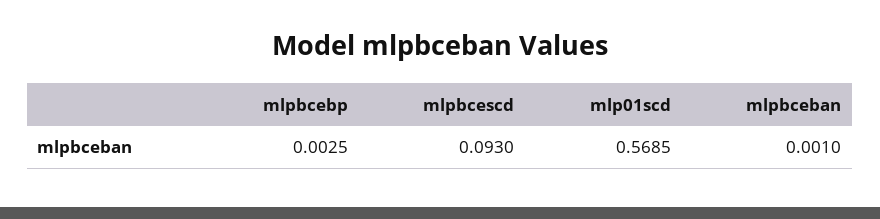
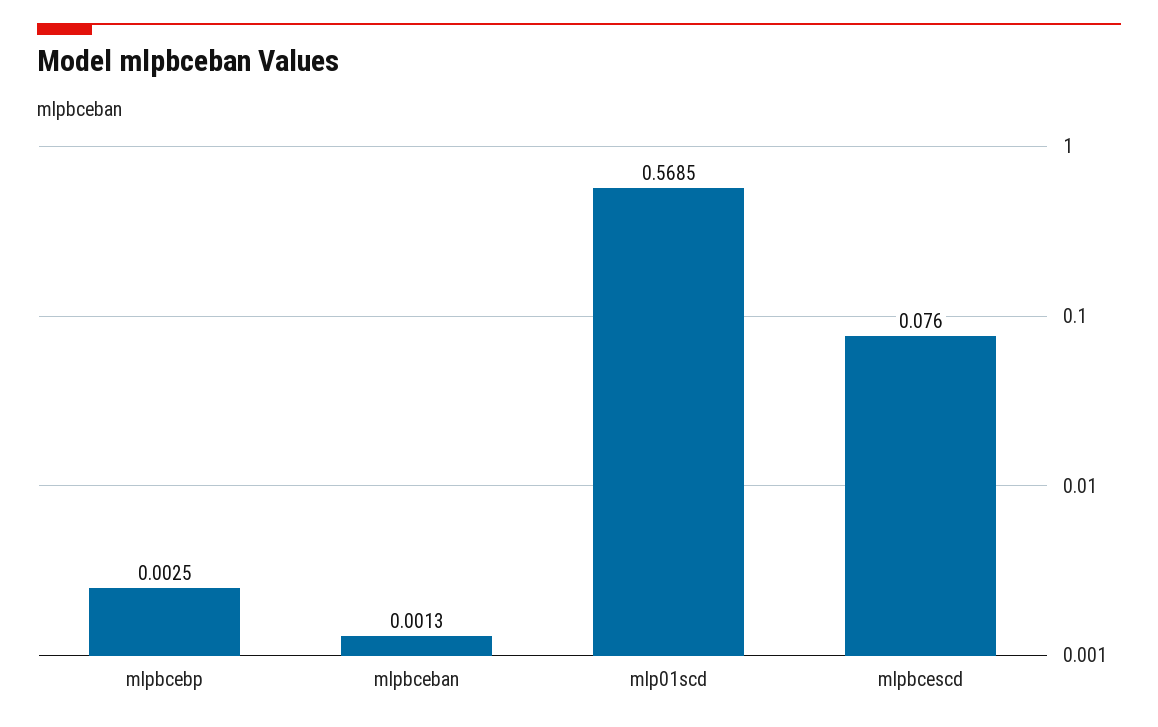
  {
    "mlpbcebp": 0.0025,
-   "mlpbcescd": 0.093,
+   "mlpbcescd": 0.076,
    "mlp01scd": 0.5685,
-   "mlpbceban": 0.001
+   "mlpbceban": 0.0013
  }

